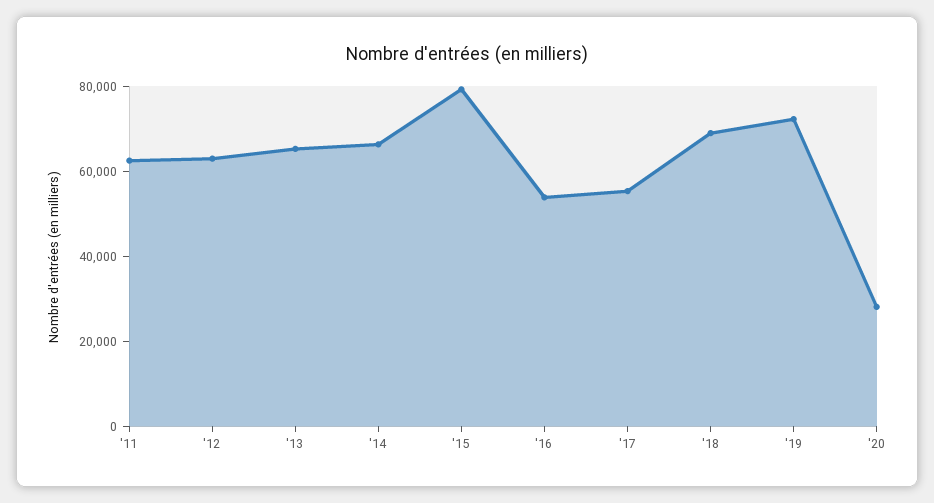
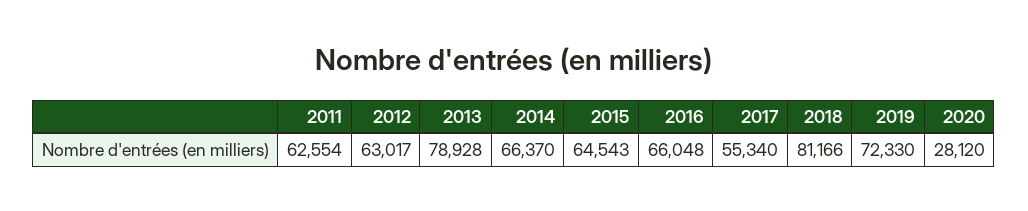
  {
    "'11": 62554,
    "'12": 63017,
-   "'13": 65000,
+   "'13": 78928,
    "'14": 66370,
-   "'15": 80000,
+   "'15": 64543,
-   "'16": 55000,
+   "'16": 66048,
    "'17": 55340,
-   "'18": 70000,
+   "'18": 81166,
    "'19": 72330,
    "'20": 28120
  }

